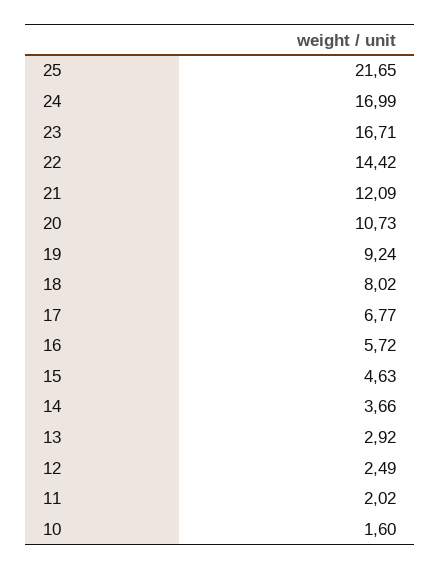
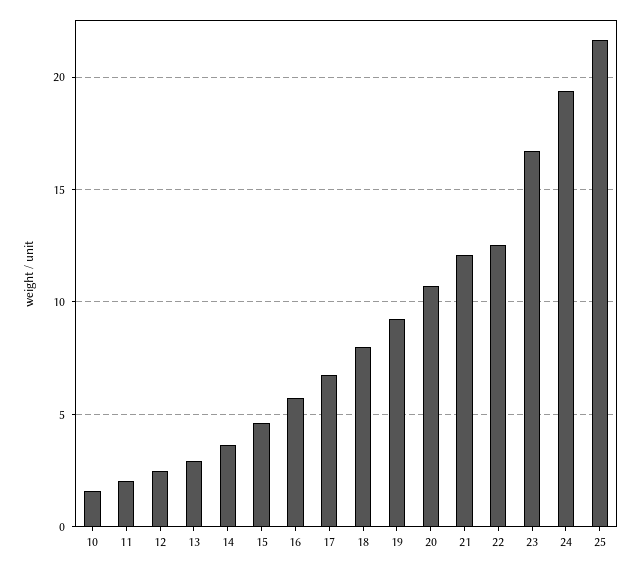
  {
    "25": 21.65,
-   "24": 16.99,
+   "24": 19.5,
    "23": 16.71,
-   "22": 14.42,
+   "22": 12.5,
    "21": 12.09,
    "20": 10.73,
    "19": 9.24,
    "18": 8.02,
    "17": 6.77,
    "16": 5.72,
    "15": 4.63,
    "14": 3.66,
    "13": 2.92,
    "12": 2.49,
    "11": 2.02,
    "10": 1.6
  }

